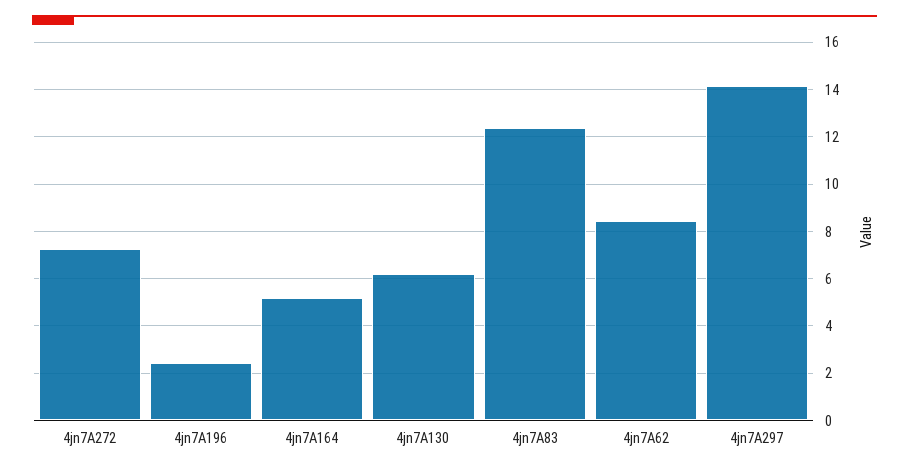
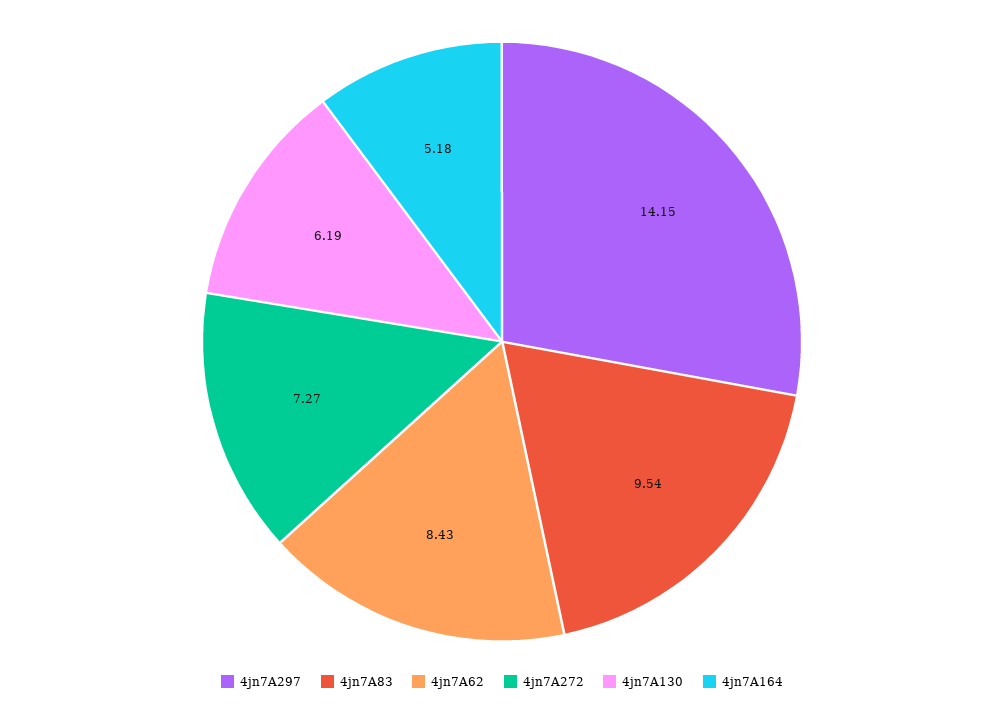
  {
    "4jn7A272": 7.27,
-   "4jn7A196": 2.5,
    "4jn7A164": 5.18,
    "4jn7A130": 6.19,
-   "4jn7A83": 12.5,
+   "4jn7A83": 9.54,
    "4jn7A62": 8.43,
    "4jn7A297": 14.15
  }

